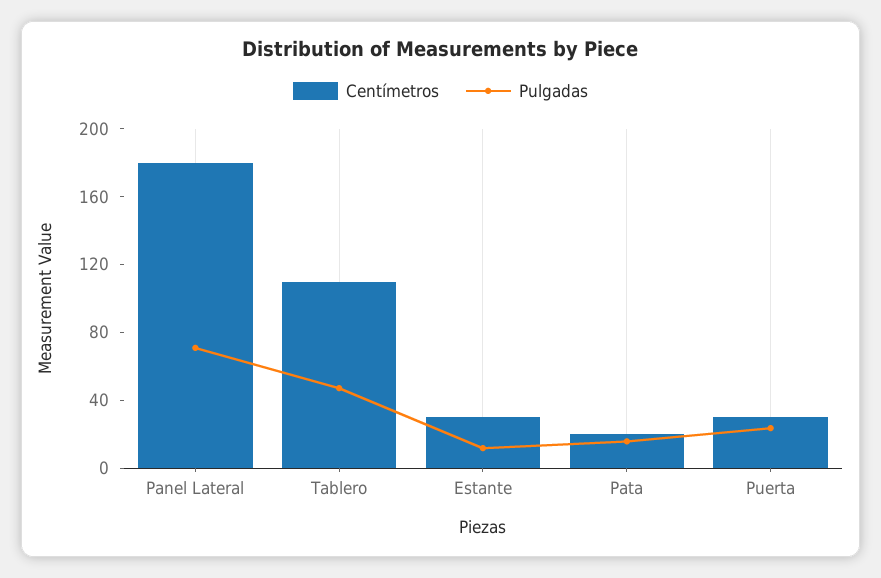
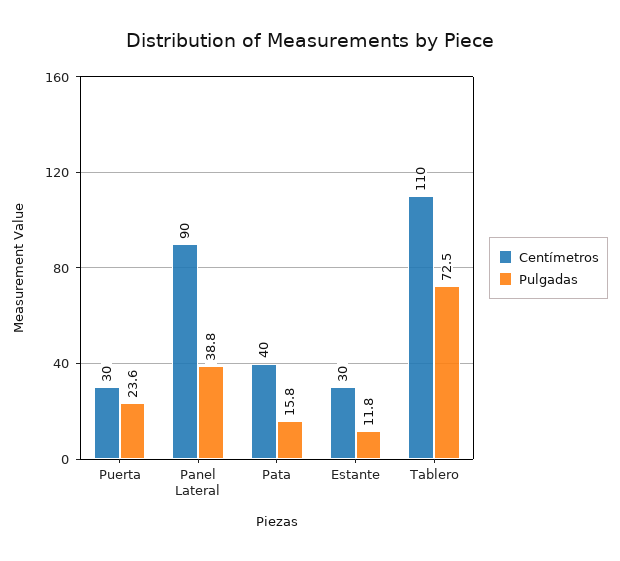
  {
    "Centímetros": {
-     "Panel Lateral": 180,
+     "Panel Lateral": 90,
      "Tablero": 110,
      "Estante": 30,
-     "Pata": 20,
+     "Pata": 40,
      "Puerta": 30
    },
    "Pulgadas": {
-     "Panel Lateral": 70,
+     "Panel Lateral": 38.8,
-     "Tablero": 50,
+     "Tablero": 72.5,
      "Estante": 11.8,
      "Pata": 15.8,
      "Puerta": 23.6
    }
  }

